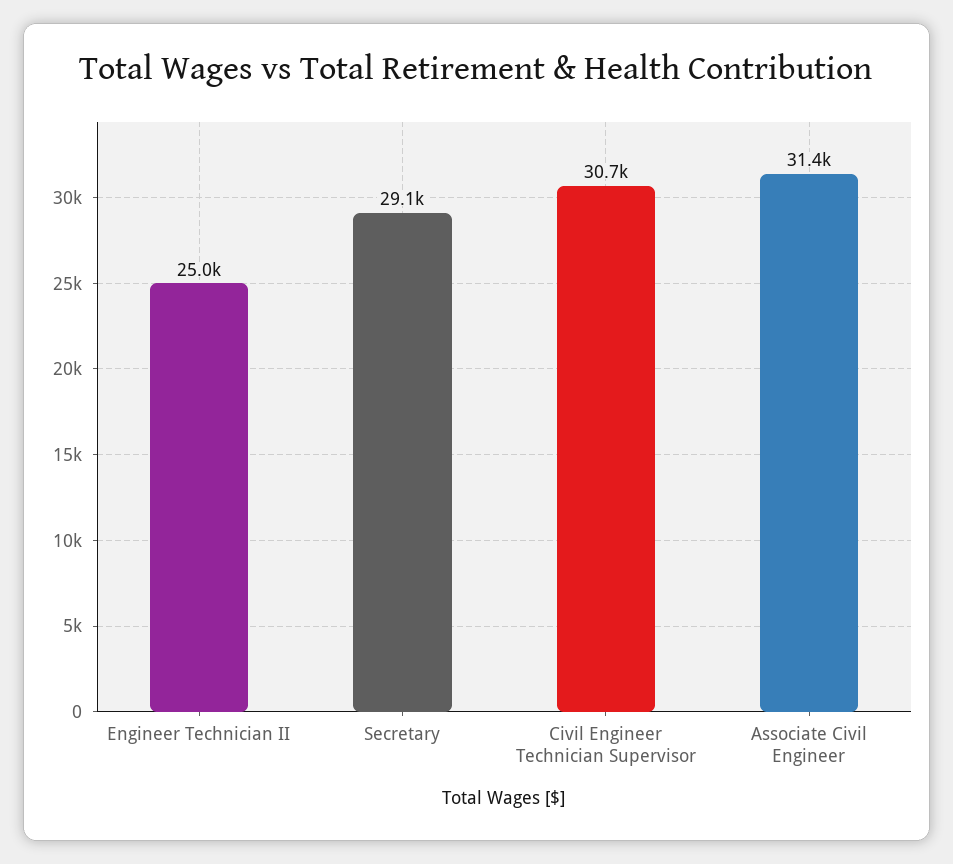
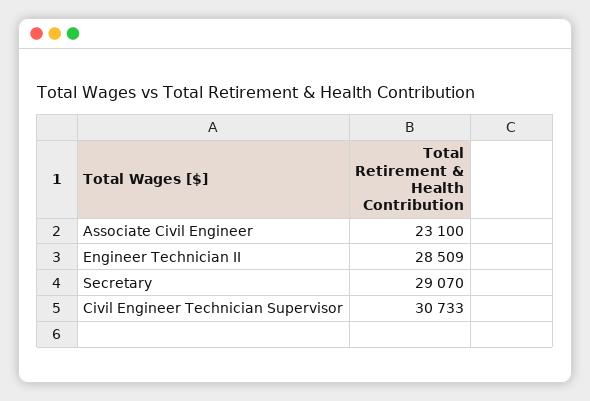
  {
-   "Engineer Technician II": 25000,
+   "Engineer Technician II": 28509,
    "Secretary": 29070,
    "Civil Engineer Technician Supervisor": 30733,
-   "Associate Civil Engineer": 31400
+   "Associate Civil Engineer": 23100
  }

